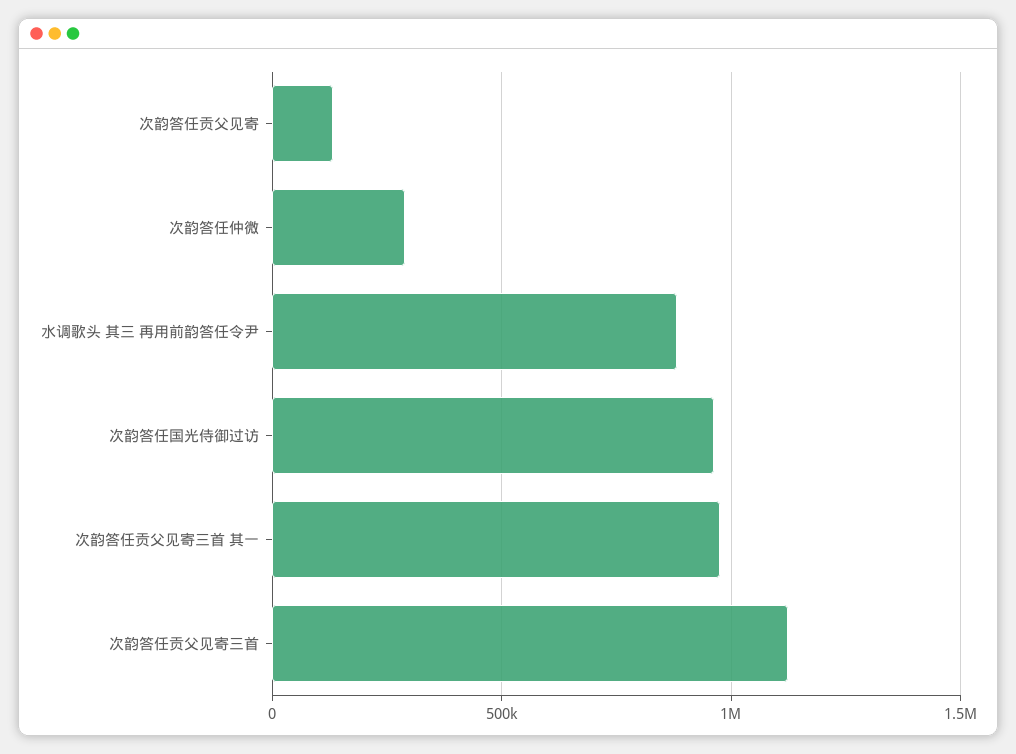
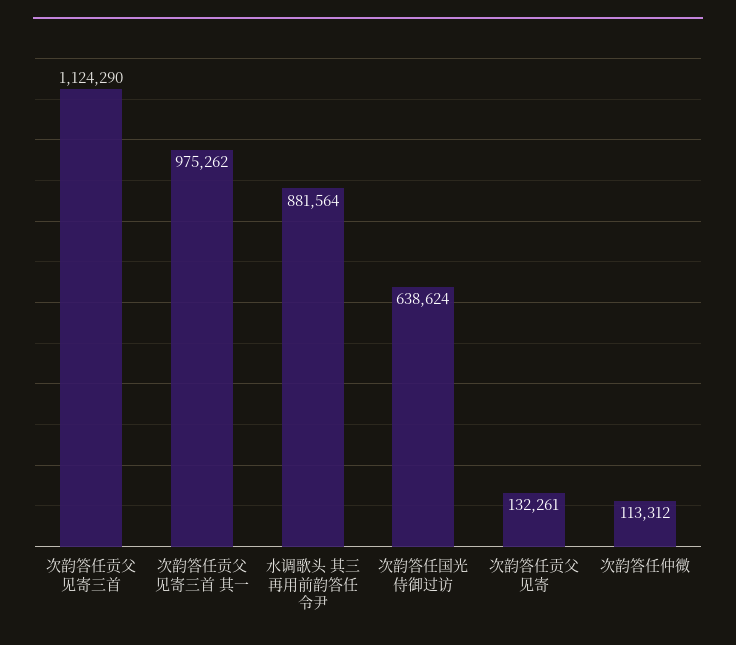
  {
    "次韵答任贡父见寄": 132261,
-   "次韵答任仲微": 300000,
+   "次韵答任仲微": 113312,
    "水调歌头 其三 再用前韵答任令尹": 881564,
-   "次韵答任国光侍御过访": 950000,
+   "次韵答任国光侍御过访": 638624,
    "次韵答任贡父见寄三首 其一": 975262,
    "次韵答任贡父见寄三首": 1124290
  }

